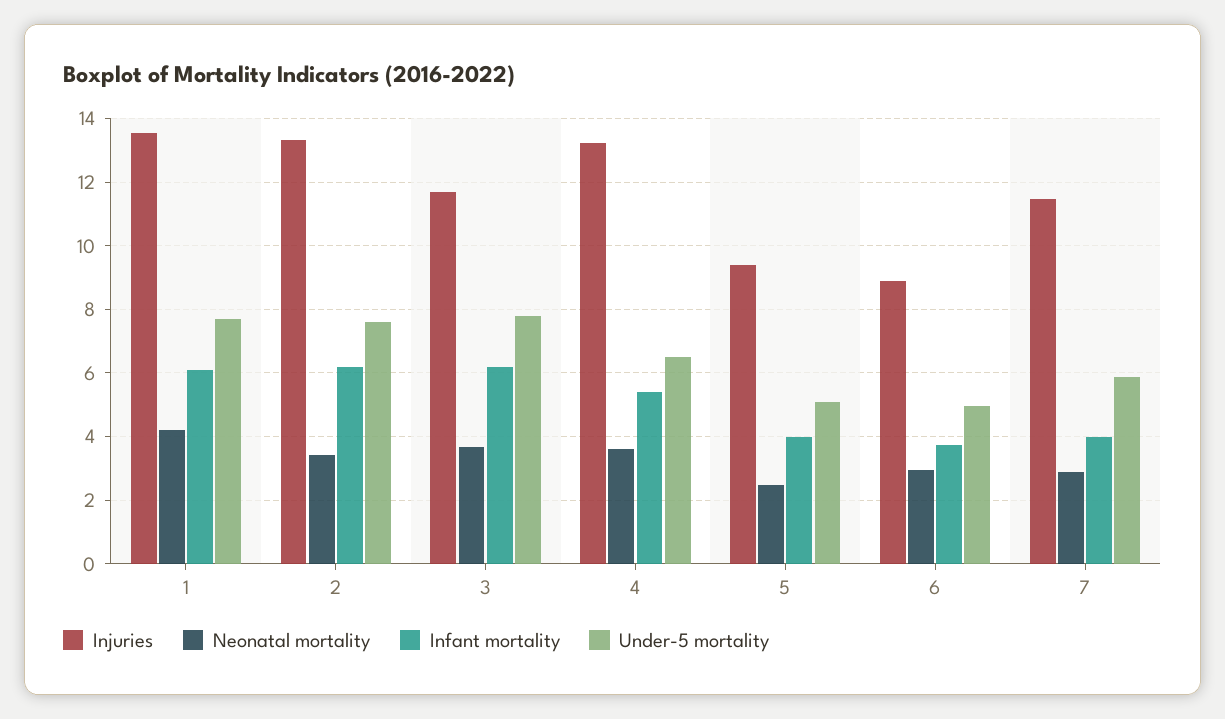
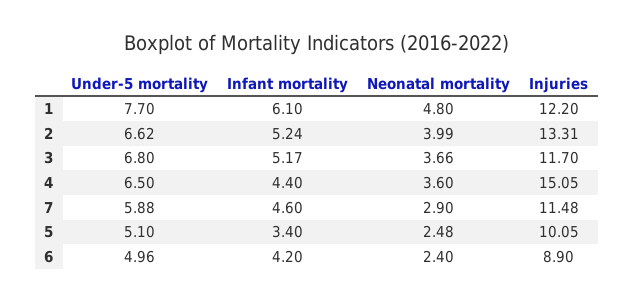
  {
    "Injuries": {
-     "1": 13.6,
+     "1": 12.2,
      "2": 13.31,
      "3": 11.7,
-     "4": 13.2,
+     "4": 15.05,
-     "5": 9.4,
+     "5": 10.05,
      "6": 8.9,
      "7": 11.48
    },
    "Neonatal mortality": {
-     "1": 4.2,
+     "1": 4.8,
-     "2": 3.4,
+     "2": 3.99,
      "3": 3.66,
      "4": 3.6,
      "5": 2.48,
-     "6": 3,
+     "6": 2.4,
      "7": 2.9
    },
    "Infant mortality": {
      "1": 6.1,
-     "2": 6.2,
+     "2": 5.24,
-     "3": 6.2,
+     "3": 5.17,
-     "4": 5.4,
+     "4": 4.4,
-     "5": 4,
+     "5": 3.4,
-     "6": 3.8,
+     "6": 4.2,
-     "7": 4
+     "7": 4.6
    },
    "Under-5 mortality": {
      "1": 7.7,
-     "2": 7.6,
+     "2": 6.62,
-     "3": 7.8,
+     "3": 6.8,
      "4": 6.5,
      "5": 5.1,
      "6": 4.96,
      "7": 5.88
    }
  }

